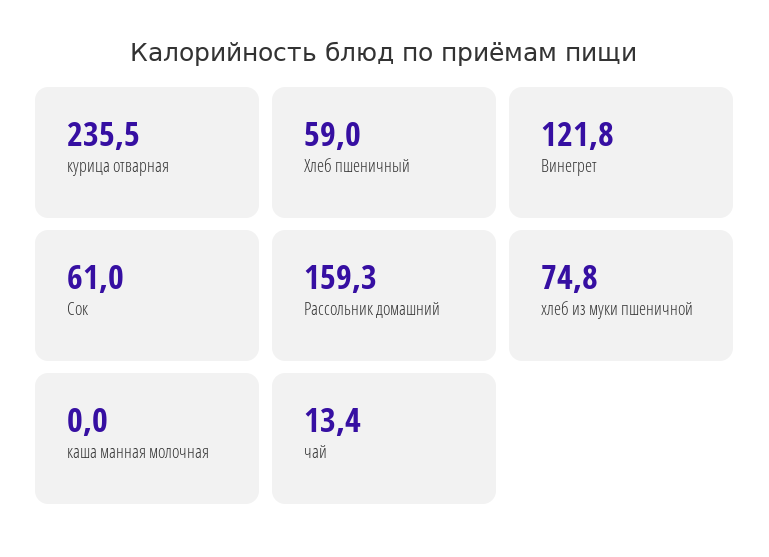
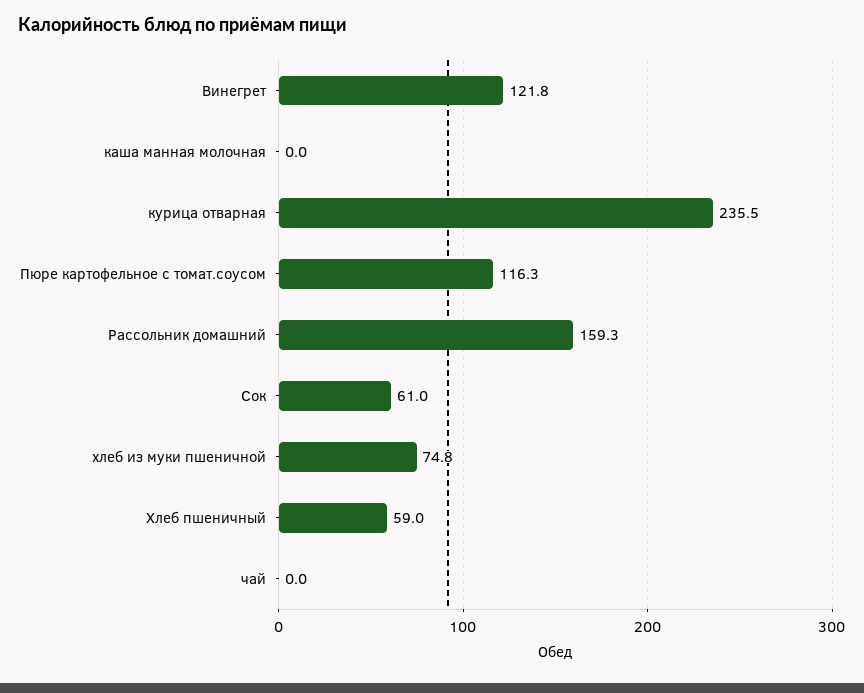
  {
    "курица отварная": 235.5,
    "Хлеб пшеничный": 59,
    "Винегрет": 121.8,
    "Сок": 61,
    "Рассольник домашний": 159.3,
    "хлеб из муки пшеничной": 74.8,
    "каша манная молочная": 0,
-   "чай": 13.4
+   "чай": 0,
+   "Пюре картофельное с томат.соусом": 116.3
  }

